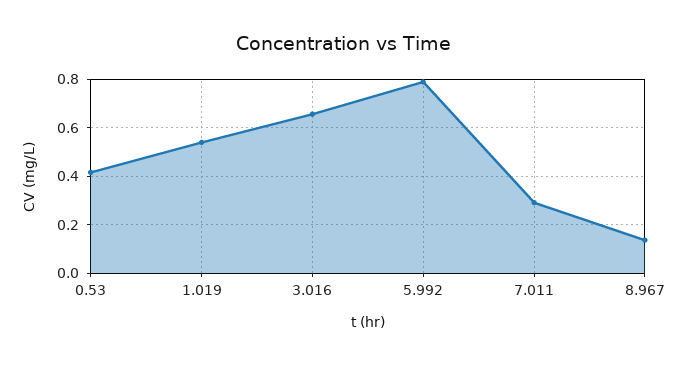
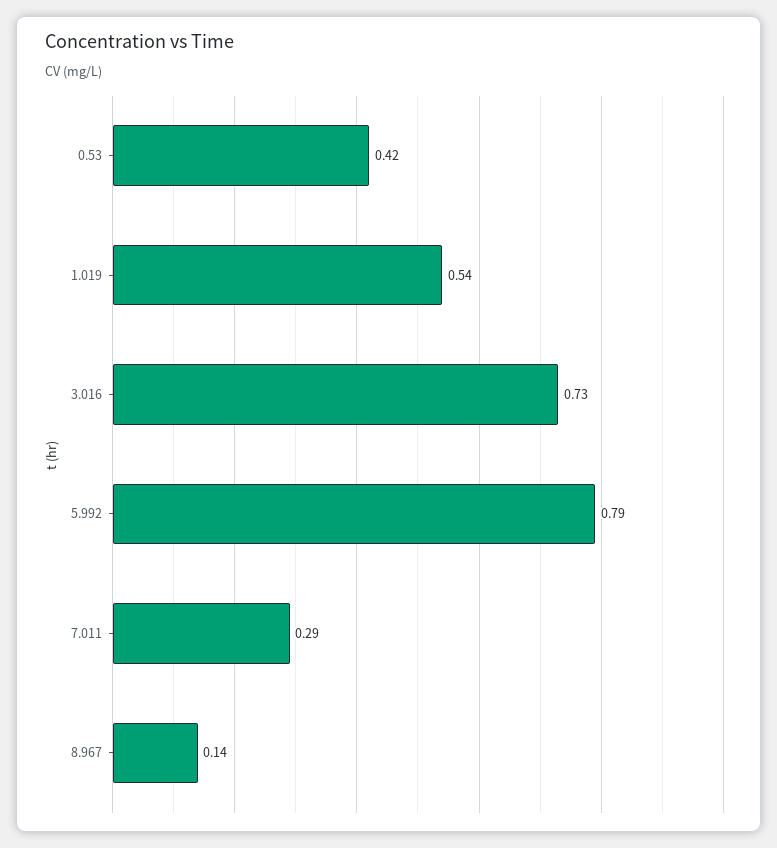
  {
    "0.53": 0.42,
    "1.019": 0.54,
-   "3.016": 0.65,
+   "3.016": 0.73,
    "5.992": 0.79,
    "7.011": 0.29,
    "8.967": 0.14
  }

